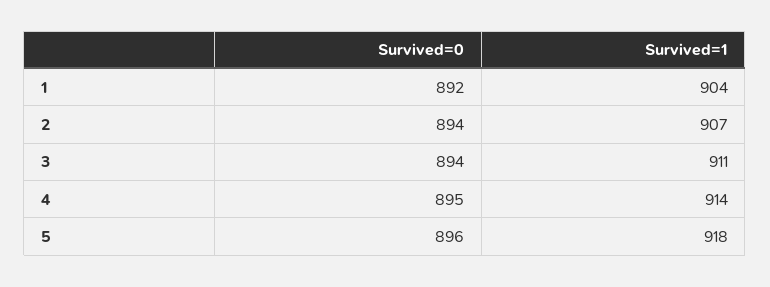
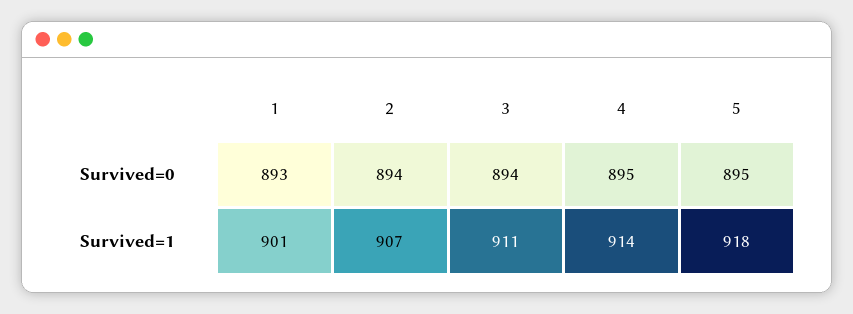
  {
    "Survived=0": {
-     "1": 892,
+     "1": 893,
      "2": 894,
      "3": 894,
      "4": 895,
-     "5": 896
+     "5": 895
    },
    "Survived=1": {
-     "1": 904,
+     "1": 901,
      "2": 907,
      "3": 911,
      "4": 914,
      "5": 918
    }
  }

